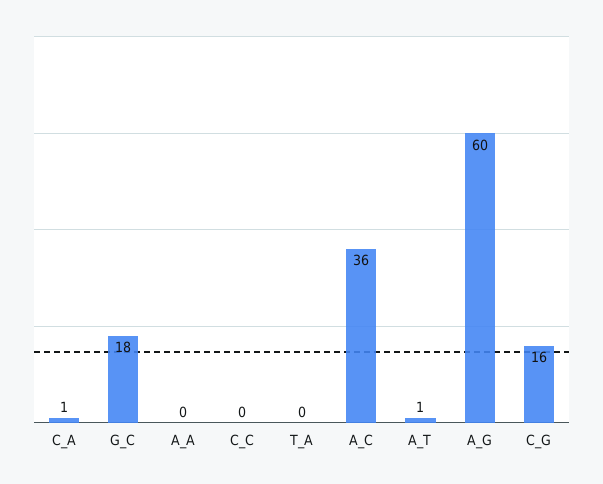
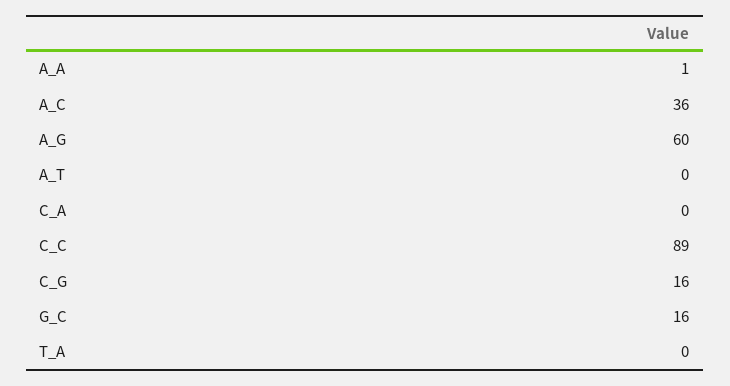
  {
-   "C_A": 1,
+   "C_A": 0,
-   "G_C": 18,
+   "G_C": 16,
-   "A_A": 0,
+   "A_A": 1,
-   "C_C": 0,
+   "C_C": 89,
    "T_A": 0,
    "A_C": 36,
-   "A_T": 1,
+   "A_T": 0,
    "A_G": 60,
    "C_G": 16
  }

